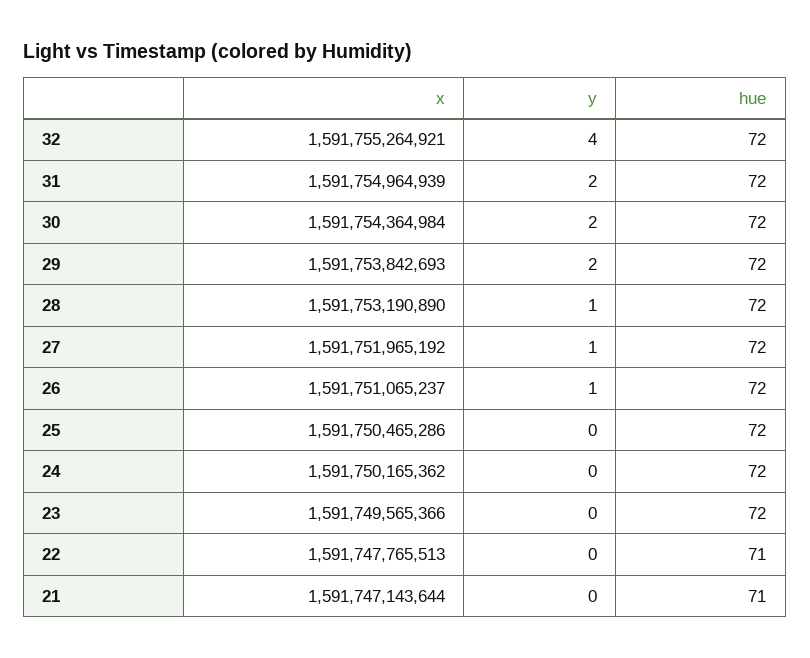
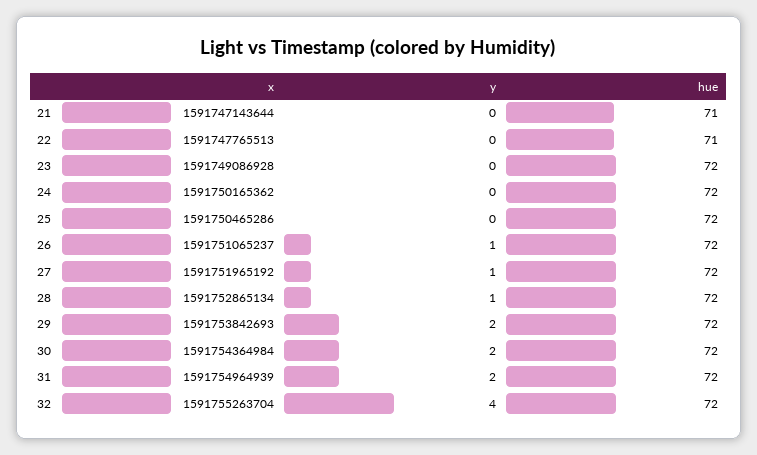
  {
    "x": {
-     "32": 1591755264921,
+     "32": 1591755263704,
      "31": 1591754964939,
      "30": 1591754364984,
      "29": 1591753842693,
-     "28": 1591753190890,
+     "28": 1591752865134,
      "27": 1591751965192,
      "26": 1591751065237,
      "25": 1591750465286,
      "24": 1591750165362,
-     "23": 1591749565366,
+     "23": 1591749086928,
      "22": 1591747765513,
      "21": 1591747143644
    },
    "y": {
      "32": 4,
      "31": 2,
      "30": 2,
      "29": 2,
      "28": 1,
      "27": 1,
      "26": 1,
      "25": 0,
      "24": 0,
      "23": 0,
      "22": 0,
      "21": 0
    },
    "hue": {
      "32": 72,
      "31": 72,
      "30": 72,
      "29": 72,
      "28": 72,
      "27": 72,
      "26": 72,
      "25": 72,
      "24": 72,
      "23": 72,
      "22": 71,
      "21": 71
    }
  }

